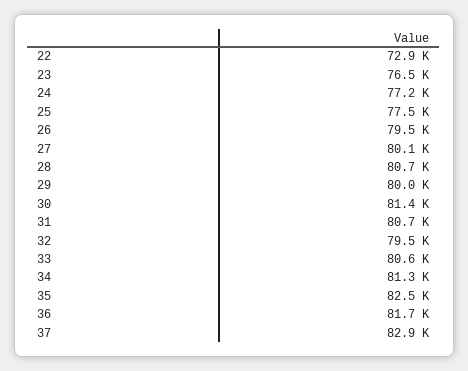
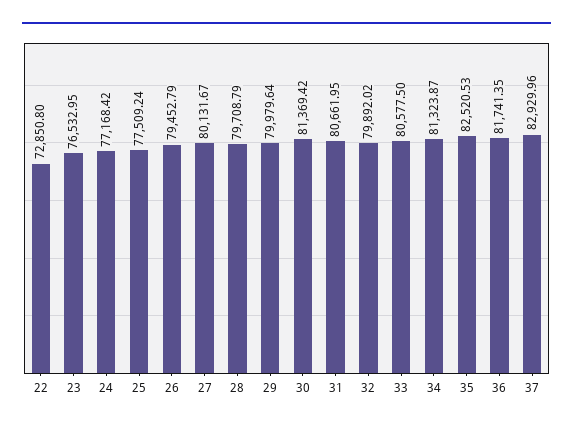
  {
    "22": 72850.8,
    "23": 76532.95,
    "24": 77168.42,
    "25": 77509.24,
    "26": 79452.79,
    "27": 80131.67,
-   "28": 80700,
+   "28": 79708.79,
    "29": 79979.64,
    "30": 81369.42,
    "31": 80661.95,
-   "32": 79500,
+   "32": 79892.02,
    "33": 80577.5,
    "34": 81323.87,
    "35": 82520.53,
    "36": 81741.35,
    "37": 82929.96
  }

